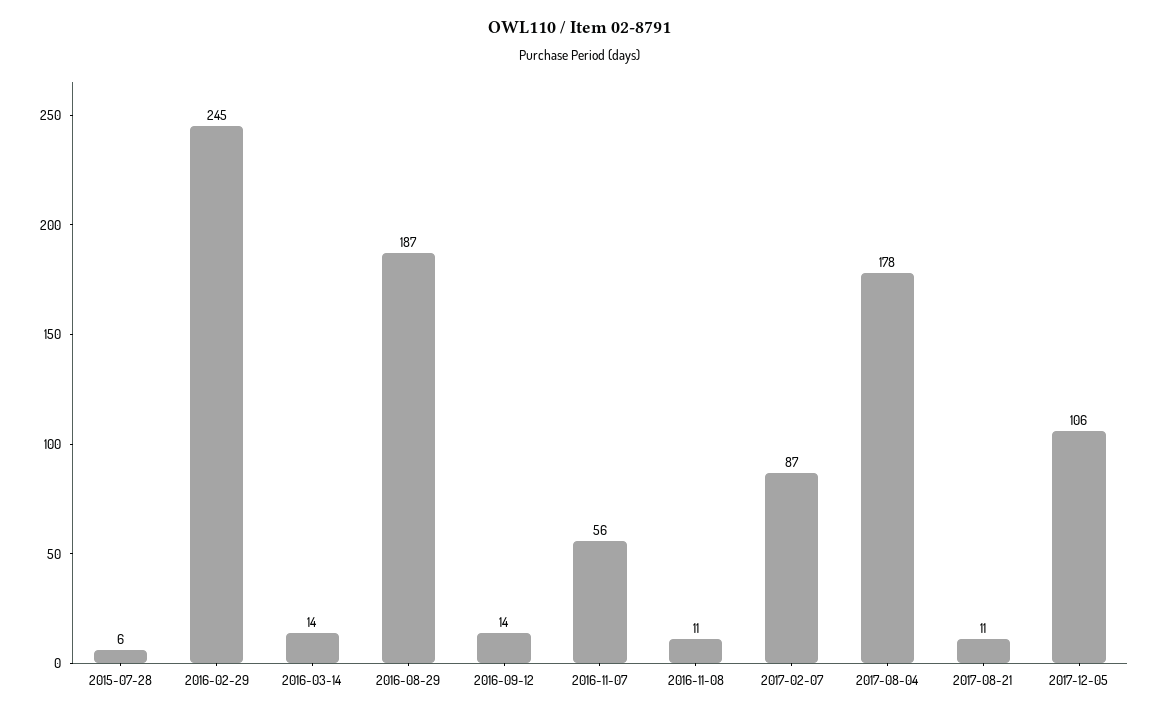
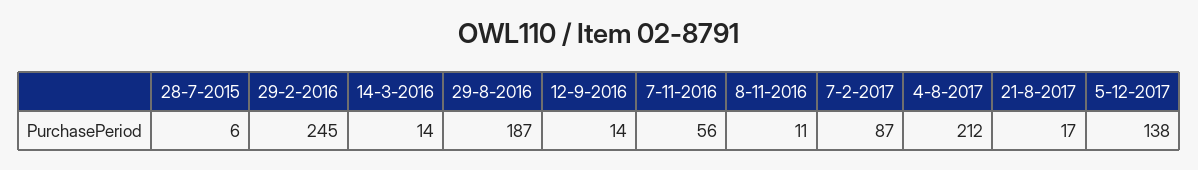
  {
    "2015-07-28": 6,
    "2016-02-29": 245,
    "2016-03-14": 14,
    "2016-08-29": 187,
    "2016-09-12": 14,
    "2016-11-07": 56,
    "2016-11-08": 11,
    "2017-02-07": 87,
-   "2017-08-04": 178,
+   "2017-08-04": 212,
-   "2017-08-21": 11,
+   "2017-08-21": 17,
-   "2017-12-05": 106
+   "2017-12-05": 138
  }

